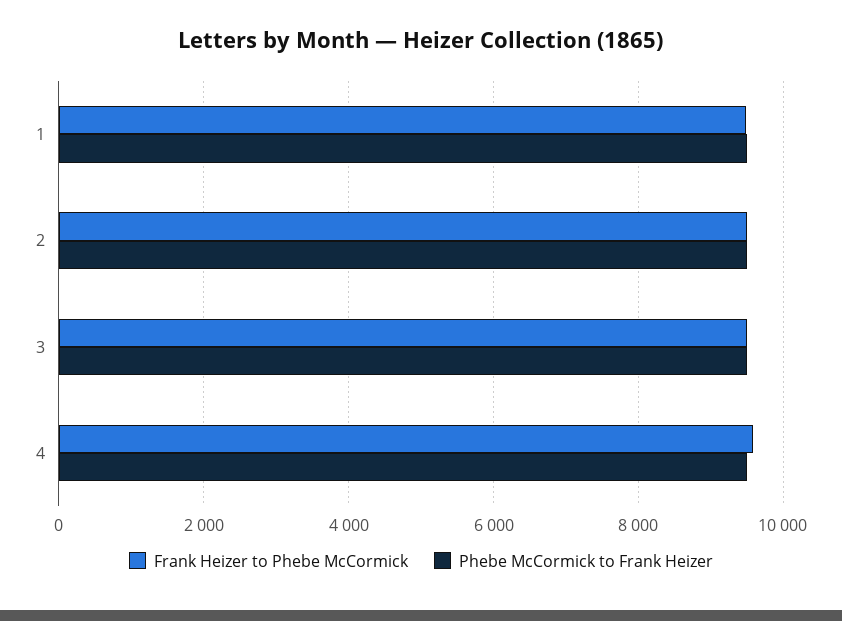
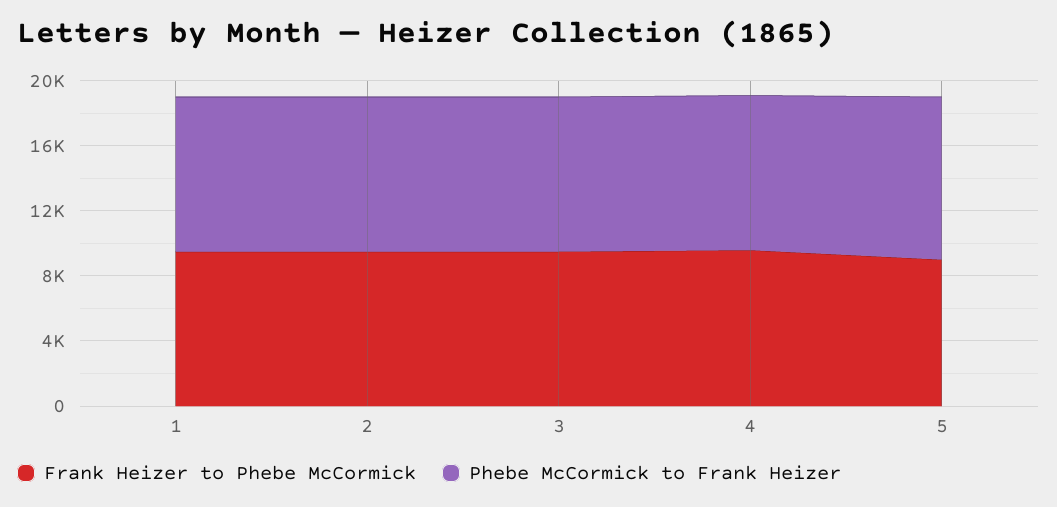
  {
    "Frank Heizer to Phebe McCormick": {
      "1": 9400,
      "2": 9400,
      "3": 9400,
-     "4": 9600
+     "4": 9600,
+     "5": 9000
    },
    "Phebe McCormick to Frank Heizer": {
      "1": 9400,
      "2": 9600,
      "3": 9600,
-     "4": 9600
+     "4": 9600,
+     "5": 10000
    }
  }

